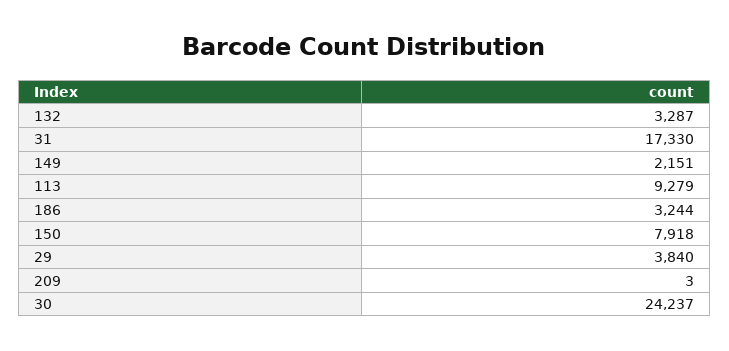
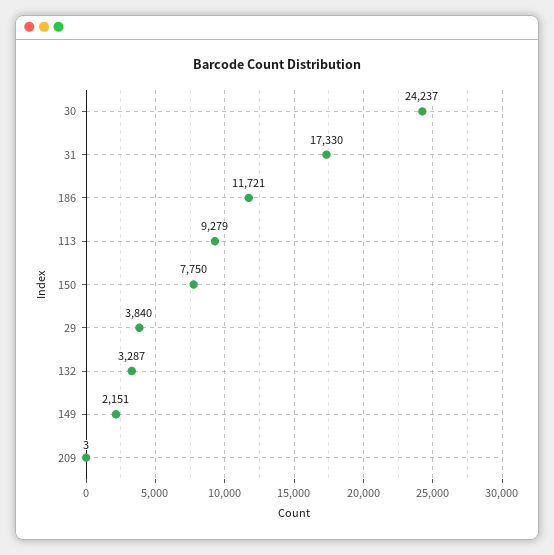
  {
    "132": 3287,
    "31": 17330,
    "149": 2151,
    "113": 9279,
-   "186": 3244,
+   "186": 11721,
-   "150": 7918,
+   "150": 7750,
    "29": 3840,
    "209": 3,
    "30": 24237
  }

